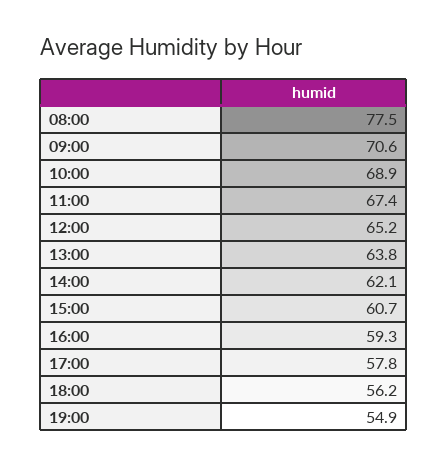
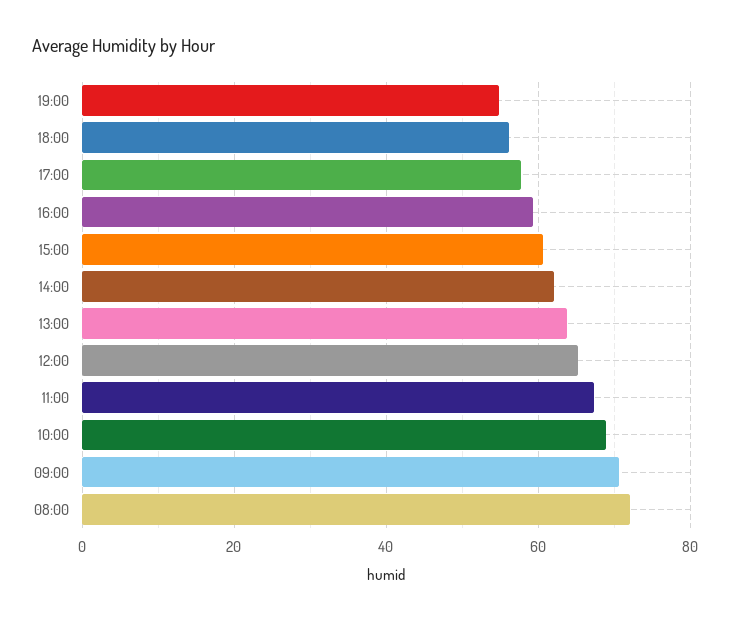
  {
-   "08:00": 77.5,
+   "08:00": 72,
    "09:00": 70.6,
    "10:00": 68.9,
    "11:00": 67.4,
    "12:00": 65.2,
    "13:00": 63.8,
    "14:00": 62.1,
    "15:00": 60.7,
    "16:00": 59.3,
    "17:00": 57.8,
    "18:00": 56.2,
    "19:00": 54.9
  }

